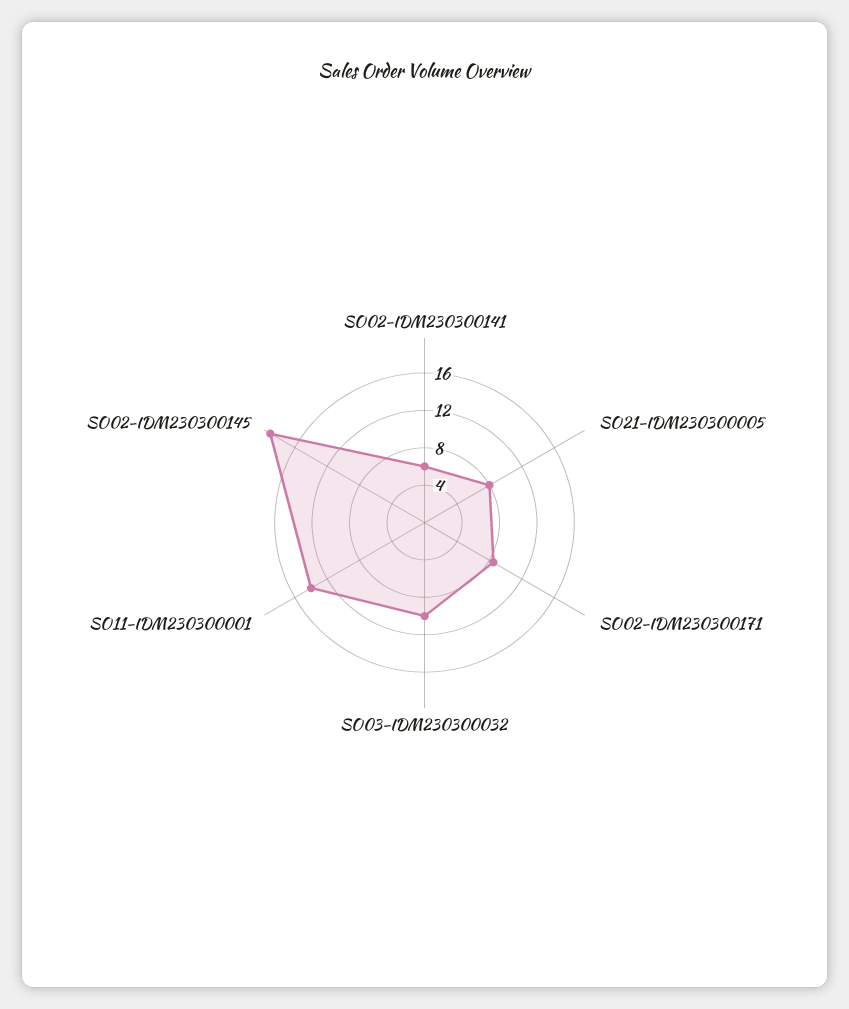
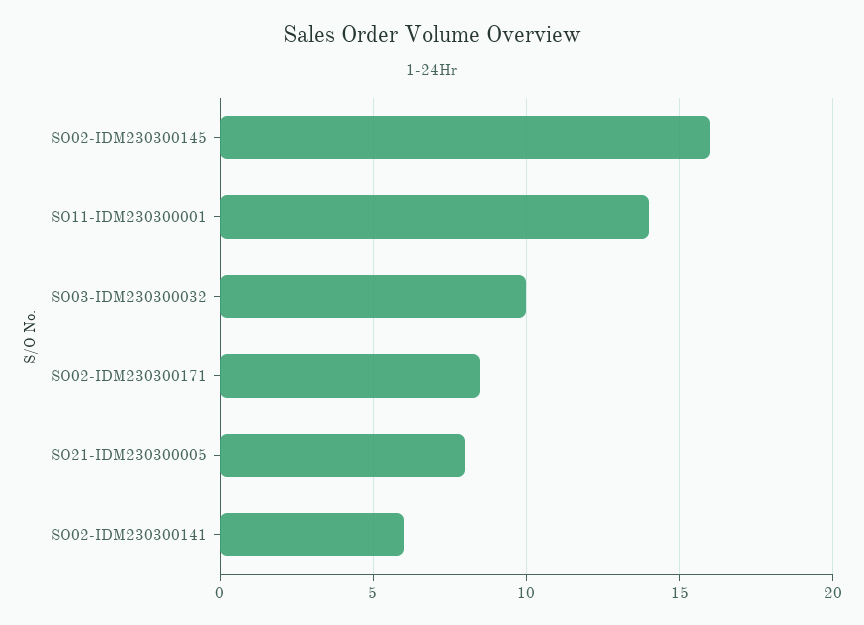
  {
    "SO02-IDM230300141": 6,
    "SO21-IDM230300005": 8,
    "SO02-IDM230300171": 8.5,
    "SO03-IDM230300032": 10,
    "SO11-IDM230300001": 14,
-   "SO02-IDM230300145": 19
+   "SO02-IDM230300145": 16
  }

